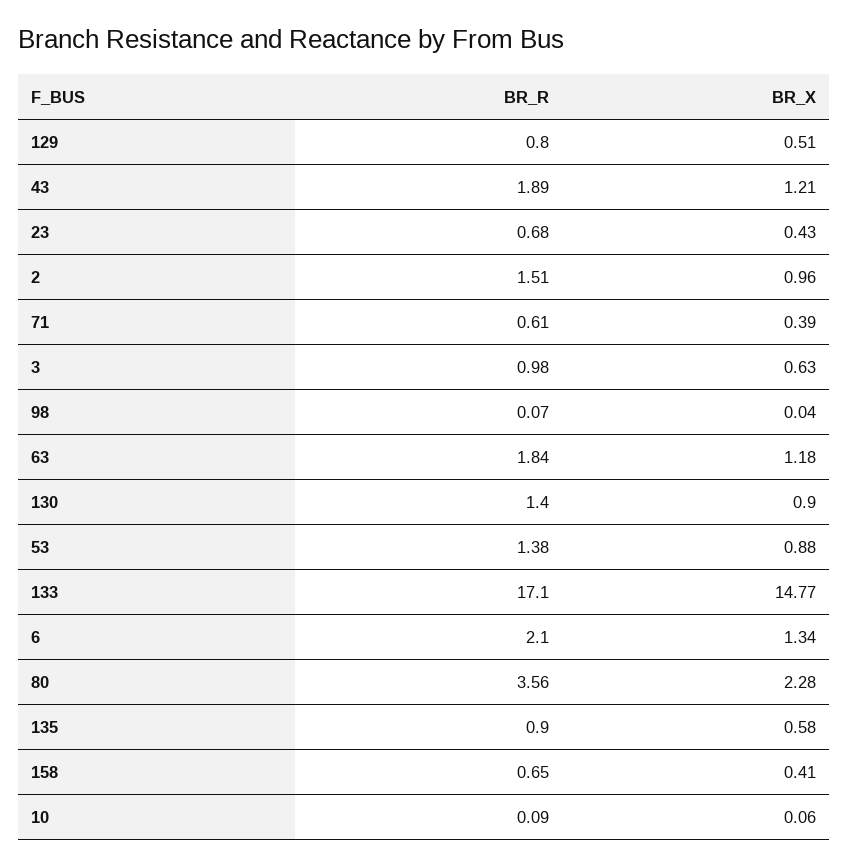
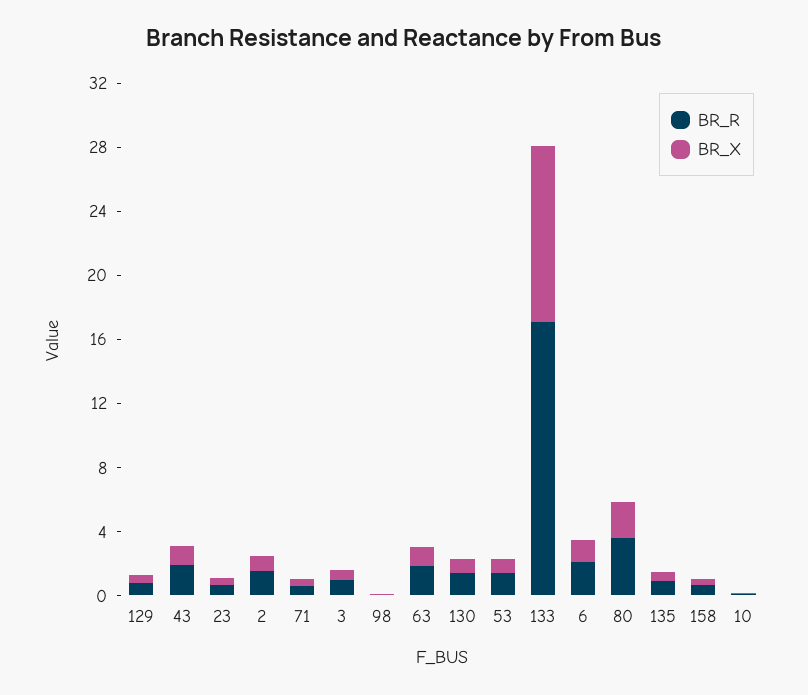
  {
    "BR_R": {
      "129": 0.8,
      "43": 1.89,
      "23": 0.68,
      "2": 1.51,
      "71": 0.61,
      "3": 0.98,
      "98": 0.07,
      "63": 1.84,
      "130": 1.4,
      "53": 1.38,
      "133": 17.1,
      "6": 2.1,
      "80": 3.56,
      "135": 0.9,
      "158": 0.65,
      "10": 0.09
    },
    "BR_X": {
      "129": 0.51,
      "43": 1.21,
      "23": 0.43,
      "2": 0.96,
      "71": 0.39,
      "3": 0.63,
      "98": 0.04,
      "63": 1.18,
      "130": 0.9,
      "53": 0.88,
-     "133": 14.77,
+     "133": 11,
      "6": 1.34,
      "80": 2.28,
      "135": 0.58,
      "158": 0.41,
      "10": 0.06
    }
  }

